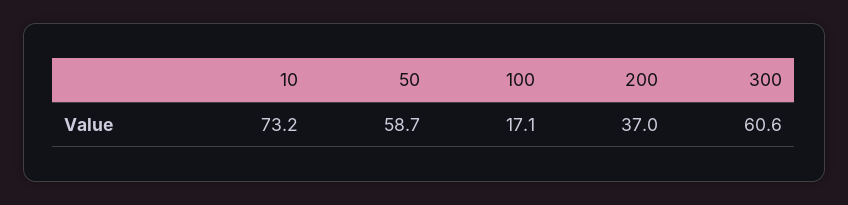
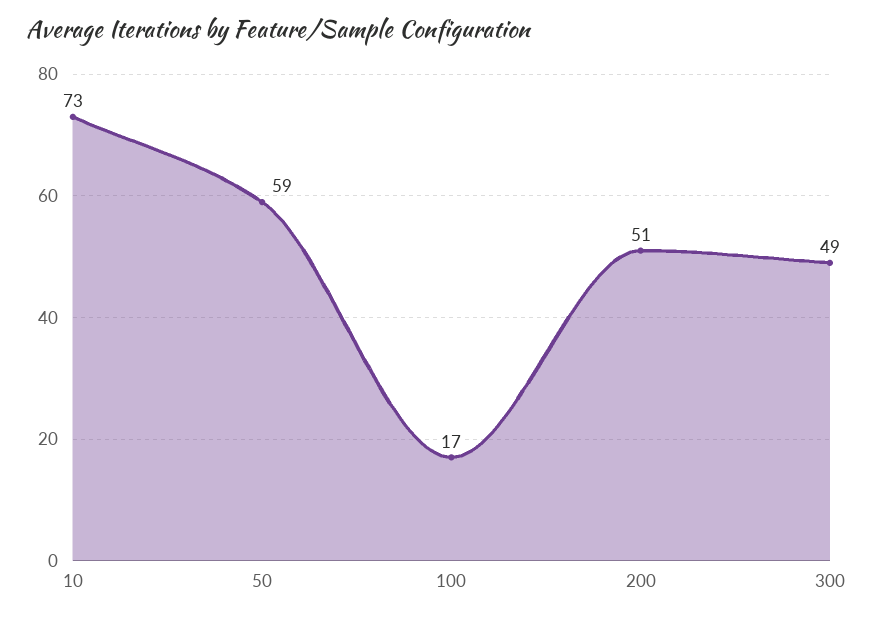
  {
    "10": 73.2,
    "50": 58.7,
    "100": 17.1,
-   "200": 37,
+   "200": 51,
-   "300": 60.6
+   "300": 49
  }

